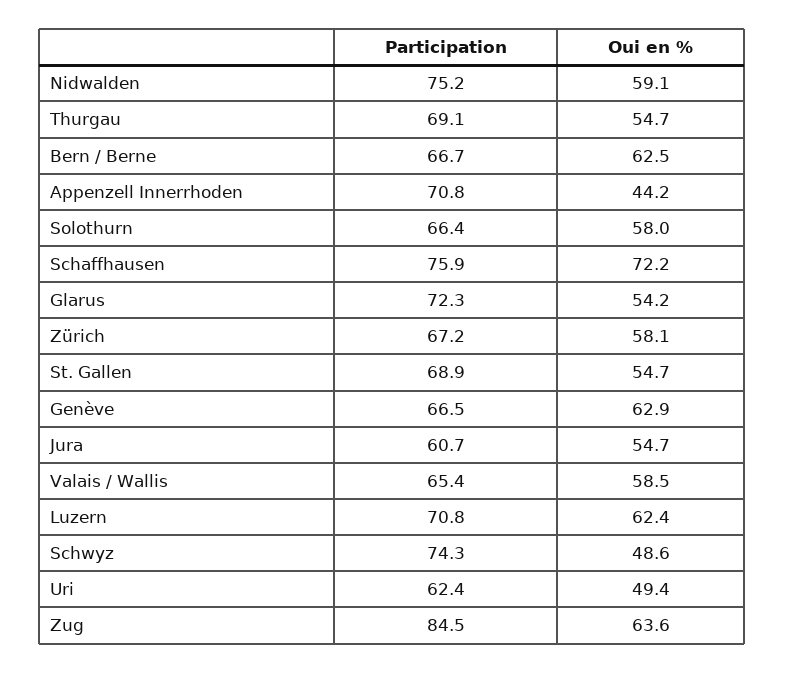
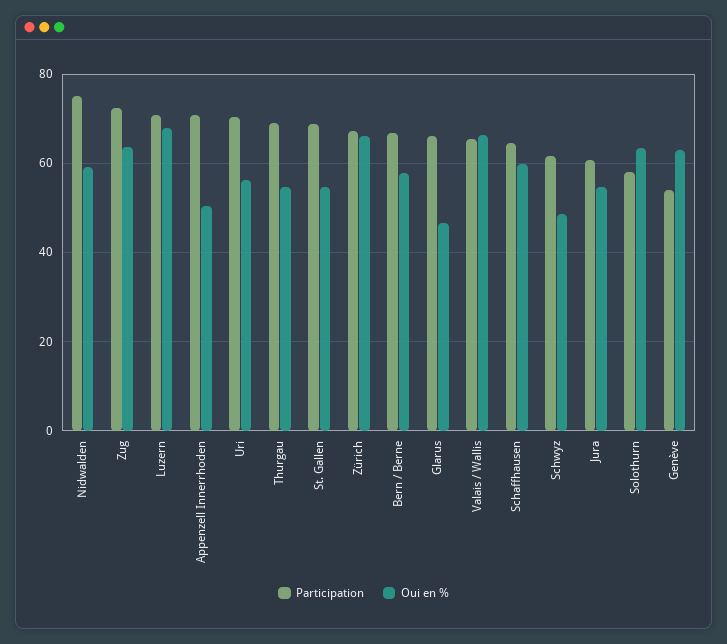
  {
    "Participation": {
      "Nidwalden": 75.2,
      "Thurgau": 69.1,
      "Bern / Berne": 66.7,
      "Appenzell Innerrhoden": 70.8,
-     "Solothurn": 66.4,
+     "Solothurn": 58,
-     "Schaffhausen": 75.9,
+     "Schaffhausen": 64,
-     "Glarus": 72.3,
+     "Glarus": 66,
      "Zürich": 67.2,
      "St. Gallen": 68.9,
-     "Genève": 66.5,
+     "Genève": 54,
      "Jura": 60.7,
      "Valais / Wallis": 65.4,
      "Luzern": 70.8,
-     "Schwyz": 74.3,
+     "Schwyz": 62,
-     "Uri": 62.4,
+     "Uri": 70,
-     "Zug": 84.5
+     "Zug": 72
    },
    "Oui en %": {
      "Nidwalden": 59.1,
      "Thurgau": 54.7,
-     "Bern / Berne": 62.5,
+     "Bern / Berne": 58,
-     "Appenzell Innerrhoden": 44.2,
+     "Appenzell Innerrhoden": 50,
-     "Solothurn": 58,
+     "Solothurn": 64,
-     "Schaffhausen": 72.2,
+     "Schaffhausen": 60,
-     "Glarus": 54.2,
+     "Glarus": 46,
-     "Zürich": 58.1,
+     "Zürich": 66,
      "St. Gallen": 54.7,
      "Genève": 62.9,
      "Jura": 54.7,
-     "Valais / Wallis": 58.5,
+     "Valais / Wallis": 66,
-     "Luzern": 62.4,
+     "Luzern": 68,
      "Schwyz": 48.6,
-     "Uri": 49.4,
+     "Uri": 56,
      "Zug": 63.6
    }
  }

